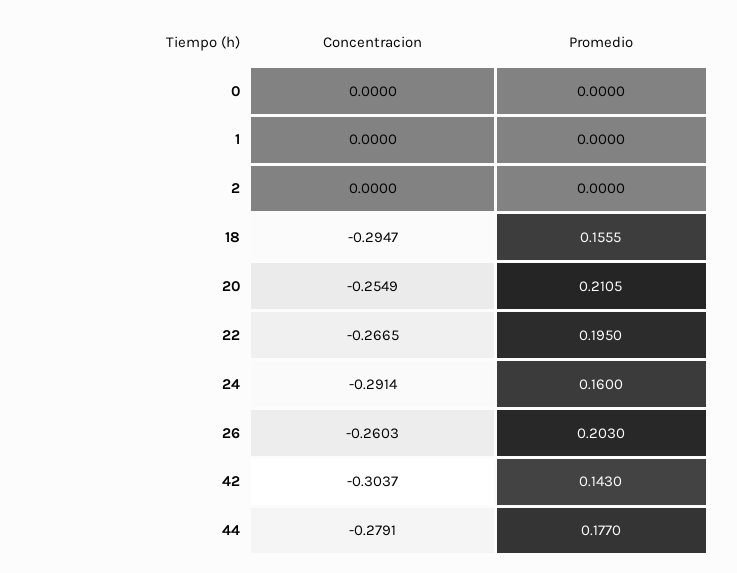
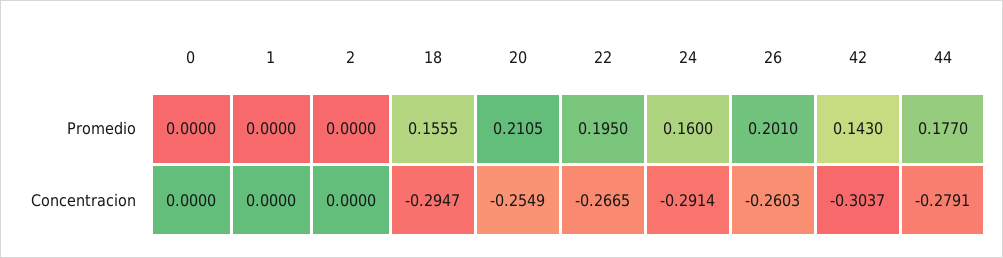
  {
    "Concentracion": {
      "0": 0,
      "1": 0,
      "2": 0,
      "18": -0.2947,
      "20": -0.2549,
      "22": -0.2665,
      "24": -0.2914,
      "26": -0.2603,
      "42": -0.3037,
      "44": -0.2791
    },
    "Promedio": {
      "0": 0,
      "1": 0,
      "2": 0,
      "18": 0.1555,
      "20": 0.2105,
      "22": 0.195,
      "24": 0.16,
-     "26": 0.203,
+     "26": 0.201,
      "42": 0.143,
      "44": 0.177
    }
  }

